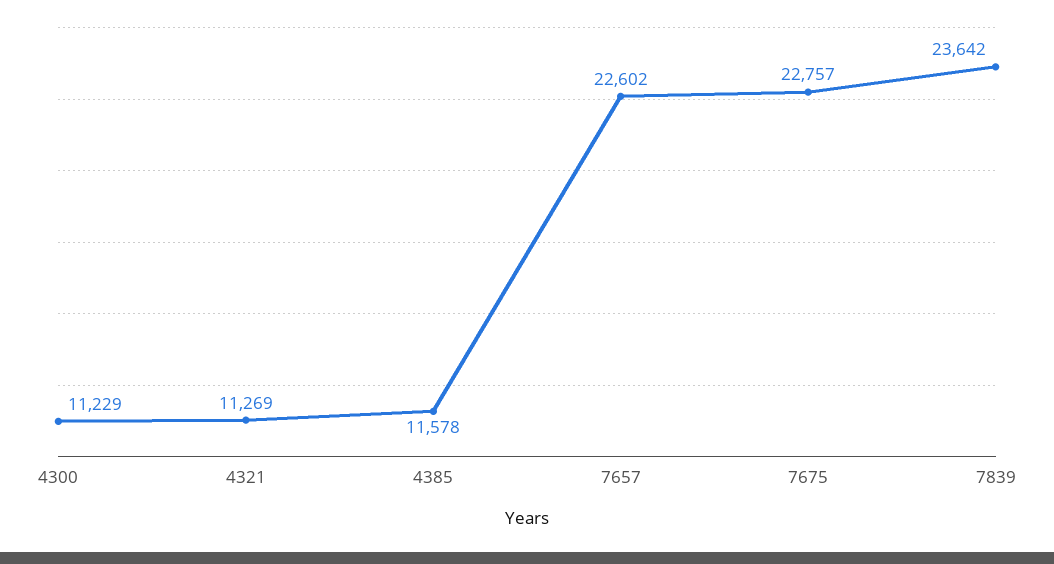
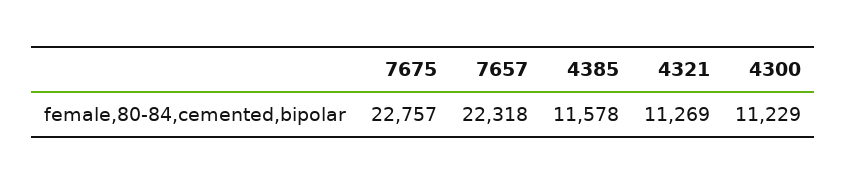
  {
    "4300": 11229,
    "4321": 11269,
    "4385": 11578,
-   "7657": 22602,
+   "7657": 22318,
-   "7675": 22757,
+   "7675": 22757
-   "7839": 23642
  }

